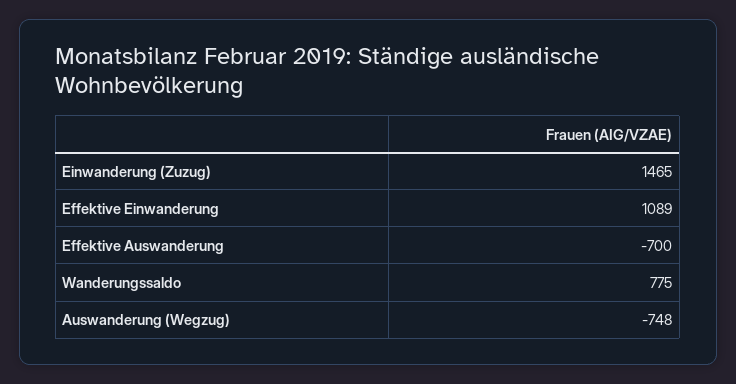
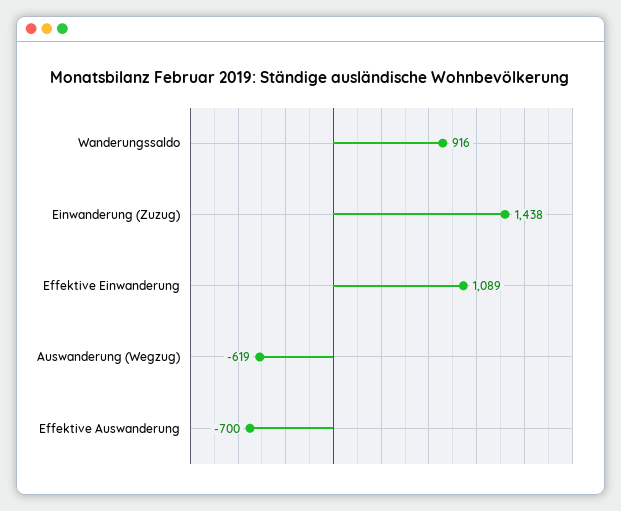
  {
-   "Einwanderung (Zuzug)": 1465,
+   "Einwanderung (Zuzug)": 1438,
    "Effektive Einwanderung": 1089,
    "Effektive Auswanderung": -700,
-   "Wanderungssaldo": 775,
+   "Wanderungssaldo": 916,
-   "Auswanderung (Wegzug)": -748
+   "Auswanderung (Wegzug)": -619
  }

